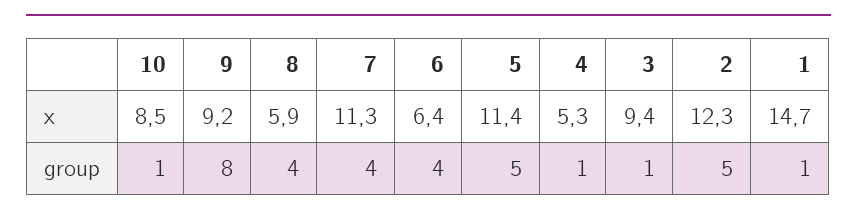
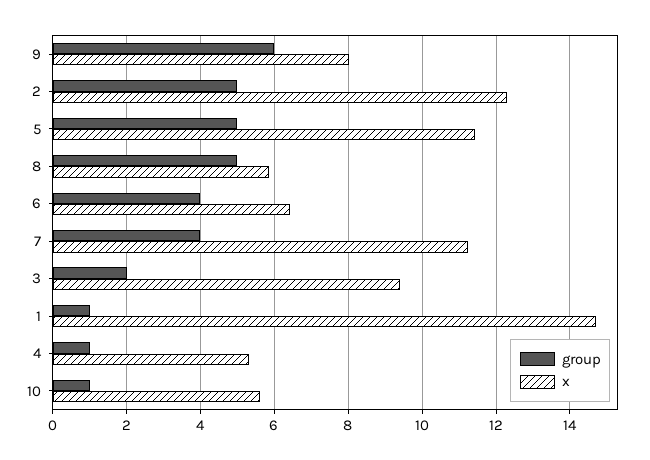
  {
    "x": {
-     "10": 8.5,
+     "10": 5.6,
-     "9": 9.2,
+     "9": 8,
      "8": 5.9,
      "7": 11.3,
      "6": 6.4,
      "5": 11.4,
      "4": 5.3,
      "3": 9.4,
      "2": 12.3,
      "1": 14.7
    },
    "group": {
      "10": 1,
-     "9": 8,
+     "9": 6,
-     "8": 4,
+     "8": 5,
      "7": 4,
      "6": 4,
      "5": 5,
      "4": 1,
-     "3": 1,
+     "3": 2,
      "2": 5,
      "1": 1
    }
  }

